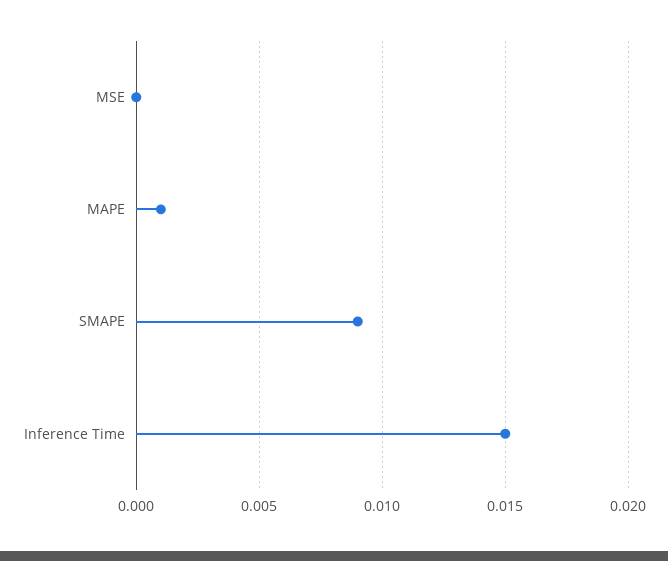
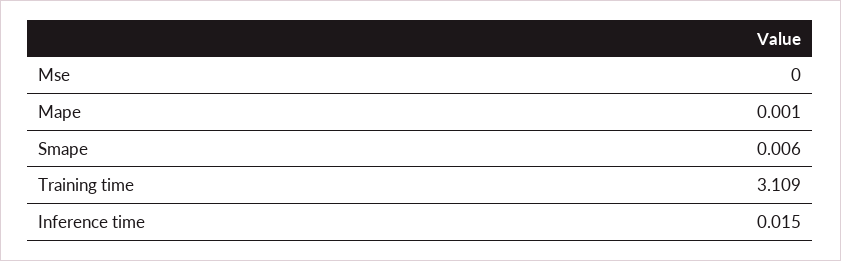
  {
    "MSE": 0,
    "MAPE": 0.001,
-   "SMAPE": 0.009,
+   "SMAPE": 0.006,
-   "Inference Time": 0.015
+   "Inference Time": 0.015,
+   "Training time": 3.109
  }

